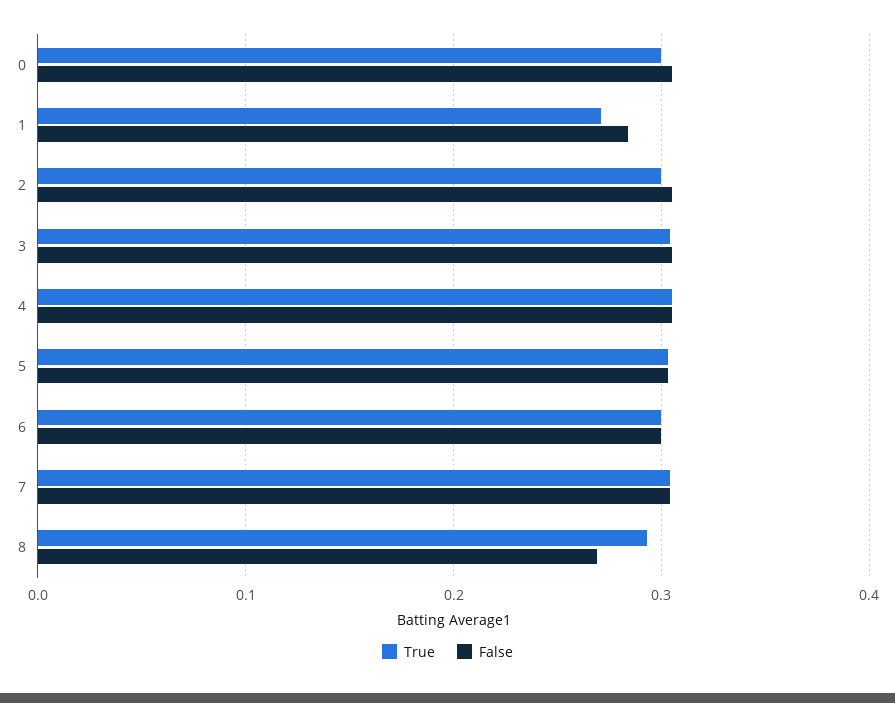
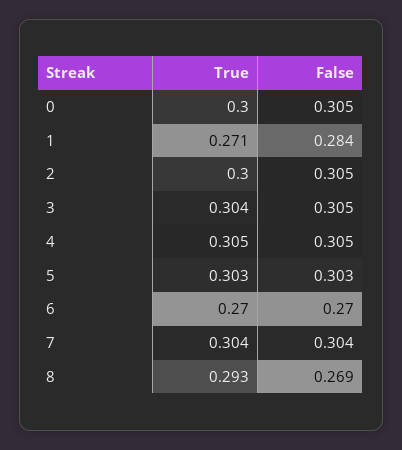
  {
    "True": {
      "0": 0.3,
      "1": 0.271,
      "2": 0.3,
      "3": 0.304,
      "4": 0.305,
      "5": 0.303,
-     "6": 0.3,
+     "6": 0.27,
      "7": 0.304,
      "8": 0.293
    },
    "False": {
      "0": 0.305,
      "1": 0.284,
      "2": 0.305,
      "3": 0.305,
      "4": 0.305,
      "5": 0.303,
-     "6": 0.3,
+     "6": 0.27,
      "7": 0.304,
      "8": 0.269
    }
  }

